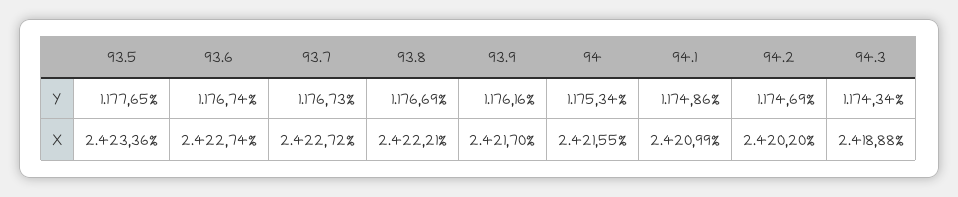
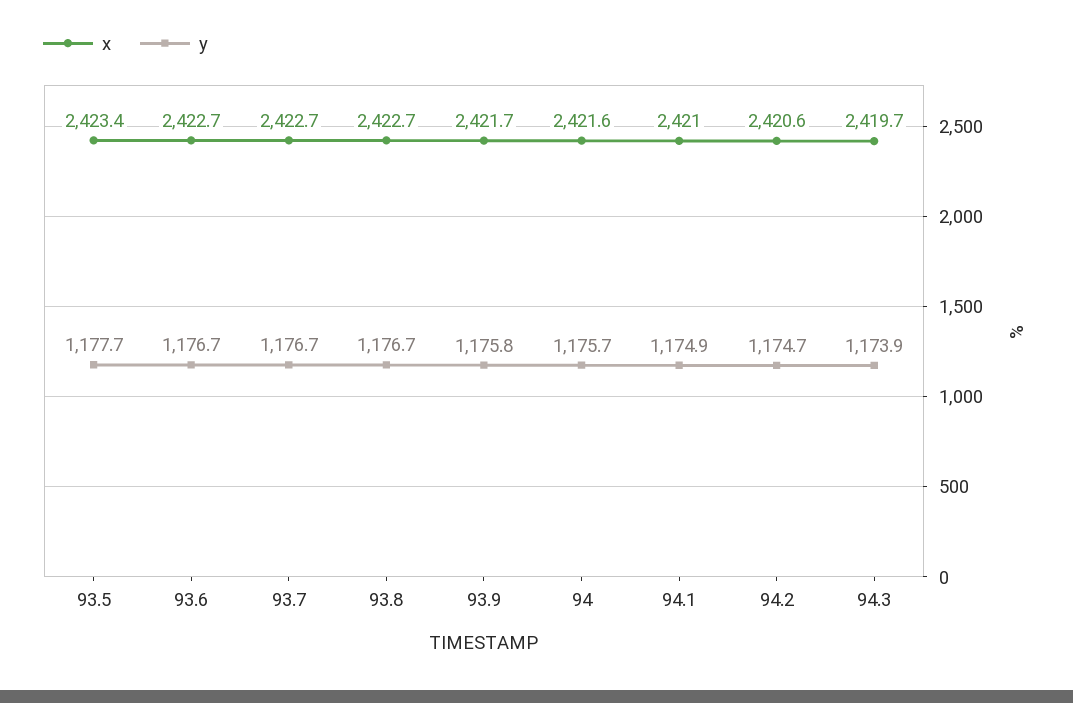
  {
    "Y": {
      "93.5": 1177.65,
      "93.6": 1176.74,
      "93.7": 1176.73,
      "93.8": 1176.69,
-     "93.9": 1176.16,
+     "93.9": 1175.8,
-     "94": 1175.34,
+     "94": 1175.7,
      "94.1": 1174.86,
      "94.2": 1174.69,
-     "94.3": 1174.34
+     "94.3": 1173.9
    },
    "X": {
      "93.5": 2423.36,
      "93.6": 2422.74,
      "93.7": 2422.72,
-     "93.8": 2422.21,
+     "93.8": 2422.7,
      "93.9": 2421.7,
      "94": 2421.55,
      "94.1": 2420.99,
-     "94.2": 2420.2,
+     "94.2": 2420.6,
-     "94.3": 2418.88
+     "94.3": 2419.7
    }
  }

